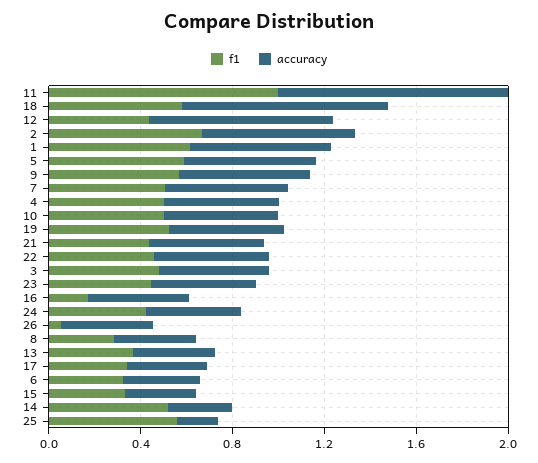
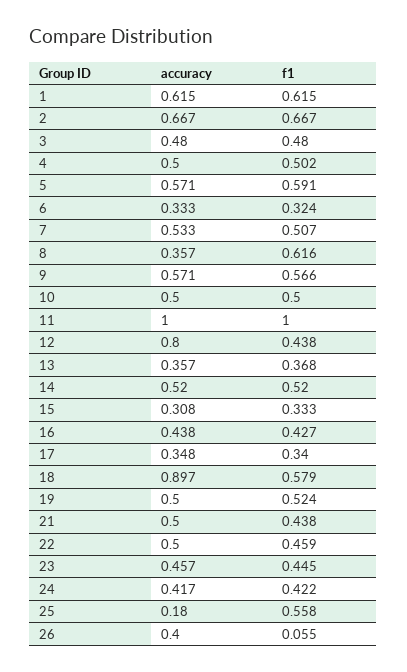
  {
    "f1": {
      "11": 1,
      "18": 0.579,
      "12": 0.438,
      "2": 0.667,
      "1": 0.615,
      "5": 0.591,
      "9": 0.566,
      "7": 0.507,
      "4": 0.502,
      "10": 0.5,
      "19": 0.524,
      "21": 0.438,
      "22": 0.459,
      "3": 0.48,
      "23": 0.445,
-     "16": 0.2,
+     "16": 0.427,
      "24": 0.422,
      "26": 0.055,
-     "8": 0.3,
+     "8": 0.616,
      "13": 0.368,
      "17": 0.34,
      "6": 0.324,
      "15": 0.333,
      "14": 0.52,
      "25": 0.558
    },
    "accuracy": {
      "11": 1,
      "18": 0.897,
      "12": 0.8,
      "2": 0.667,
      "1": 0.615,
      "5": 0.571,
      "9": 0.571,
      "7": 0.533,
      "4": 0.5,
      "10": 0.5,
      "19": 0.5,
      "21": 0.5,
      "22": 0.5,
      "3": 0.48,
      "23": 0.457,
      "16": 0.438,
      "24": 0.417,
      "26": 0.4,
      "8": 0.357,
      "13": 0.357,
      "17": 0.348,
      "6": 0.333,
      "15": 0.308,
-     "14": 0.3,
+     "14": 0.52,
      "25": 0.18
    }
  }

